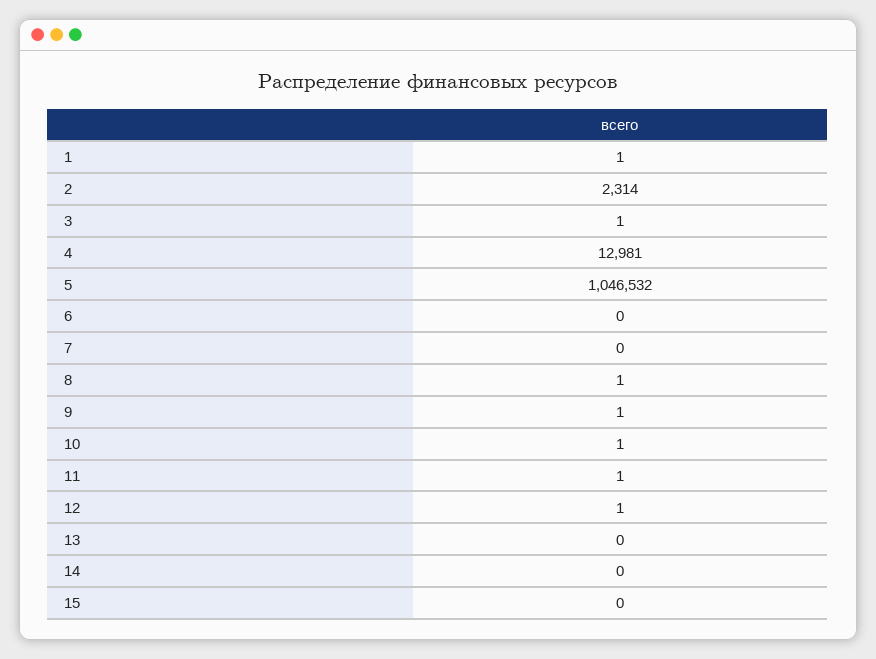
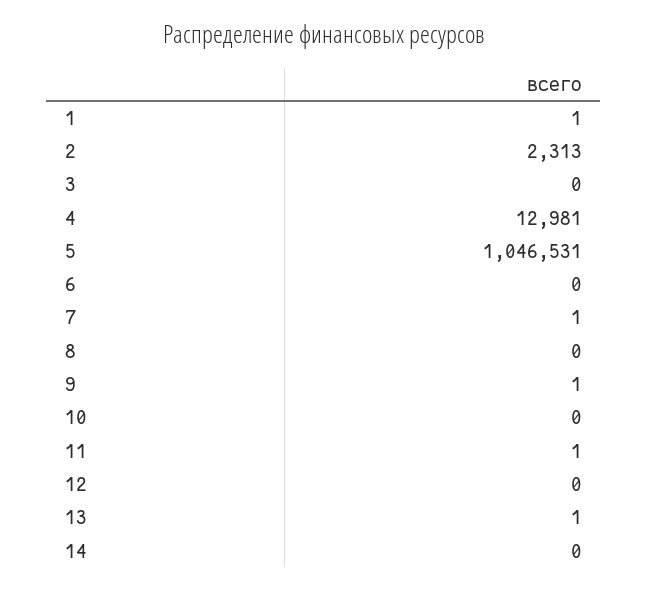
  {
    "1": 1,
-   "2": 2314,
+   "2": 2313,
-   "3": 1,
+   "3": 0,
    "4": 12981,
-   "5": 1046532,
+   "5": 1046531,
    "6": 0,
-   "7": 0,
+   "7": 1,
-   "8": 1,
+   "8": 0,
    "9": 1,
-   "10": 1,
+   "10": 0,
    "11": 1,
-   "12": 1,
+   "12": 0,
-   "13": 0,
+   "13": 1,
-   "14": 0,
+   "14": 0
-   "15": 0
  }

